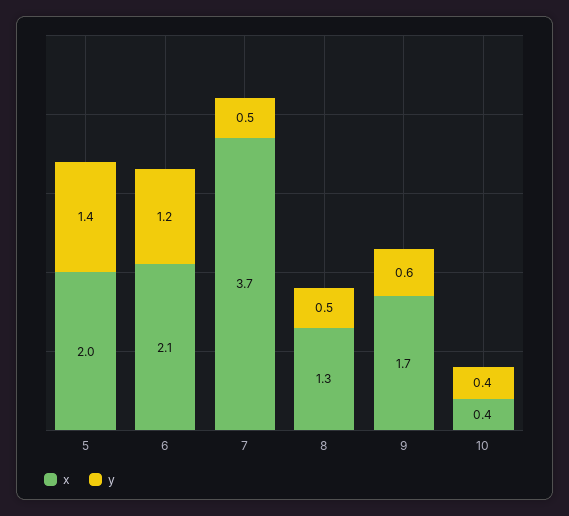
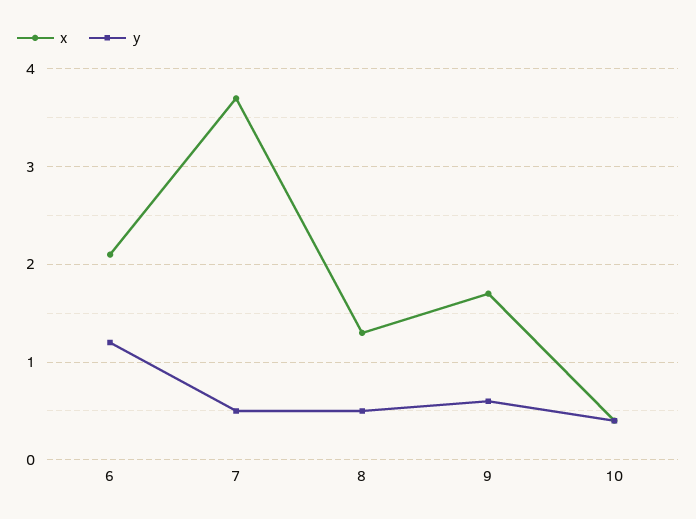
  {
    "x": {
-     "5": 2,
      "6": 2.1,
      "7": 3.7,
      "8": 1.3,
      "9": 1.7,
      "10": 0.4
    },
    "y": {
-     "5": 1.4,
      "6": 1.2,
      "7": 0.5,
      "8": 0.5,
      "9": 0.6,
      "10": 0.4
    }
  }

